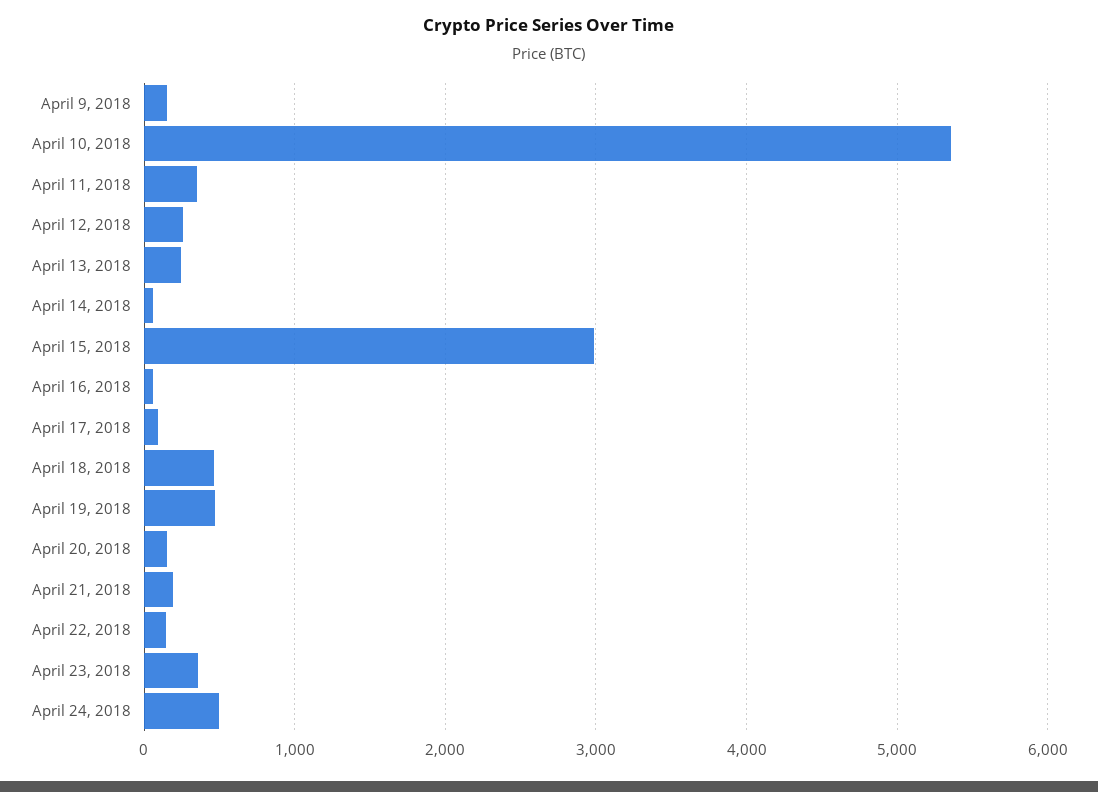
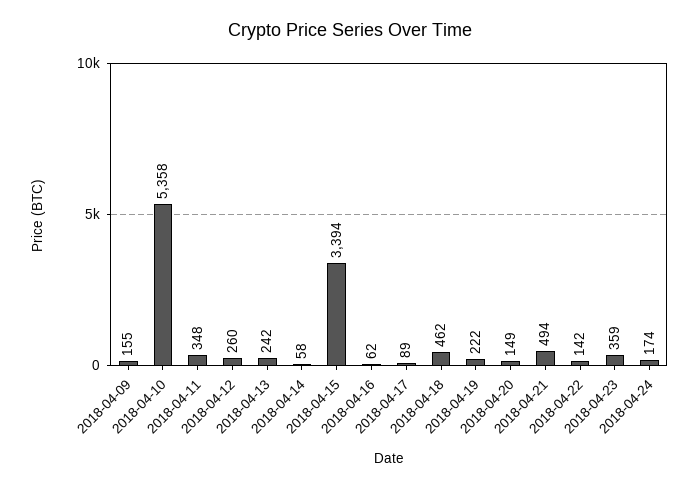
  {
    "April 9, 2018": 155,
    "April 10, 2018": 5358,
    "April 11, 2018": 348,
    "April 12, 2018": 260,
    "April 13, 2018": 242,
    "April 14, 2018": 58,
-   "April 15, 2018": 3000,
+   "April 15, 2018": 3394,
    "April 16, 2018": 62,
    "April 17, 2018": 89,
    "April 18, 2018": 462,
-   "April 19, 2018": 500,
+   "April 19, 2018": 222,
    "April 20, 2018": 149,
-   "April 21, 2018": 200,
+   "April 21, 2018": 494,
    "April 22, 2018": 142,
    "April 23, 2018": 359,
-   "April 24, 2018": 500
+   "April 24, 2018": 174
  }

